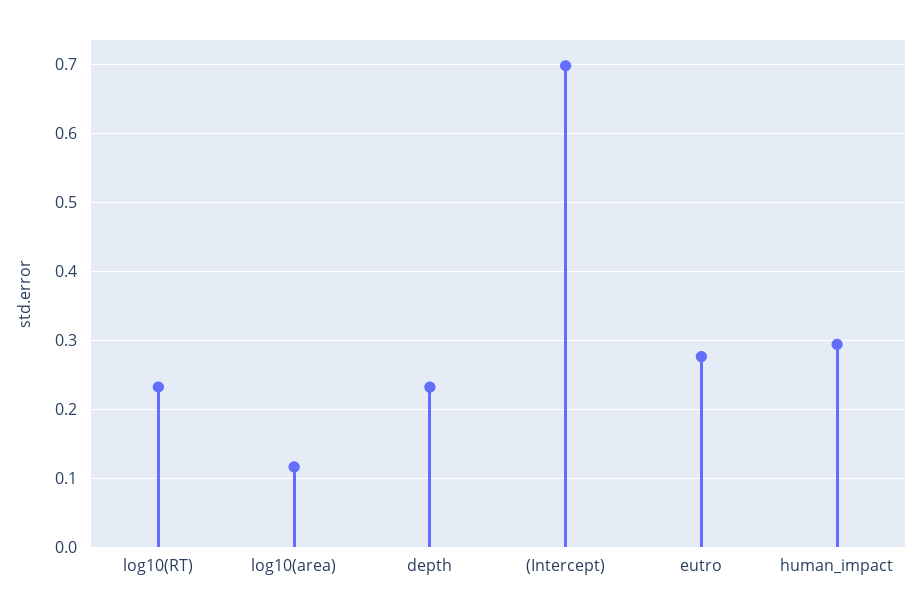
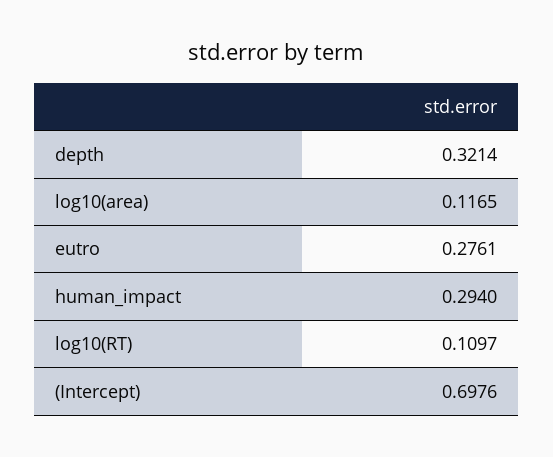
  {
-   "log10(RT)": 0.23,
+   "log10(RT)": 0.1097,
    "log10(area)": 0.1165,
-   "depth": 0.23,
+   "depth": 0.3214,
    "(Intercept)": 0.6976,
    "eutro": 0.2761,
    "human_impact": 0.294
  }

